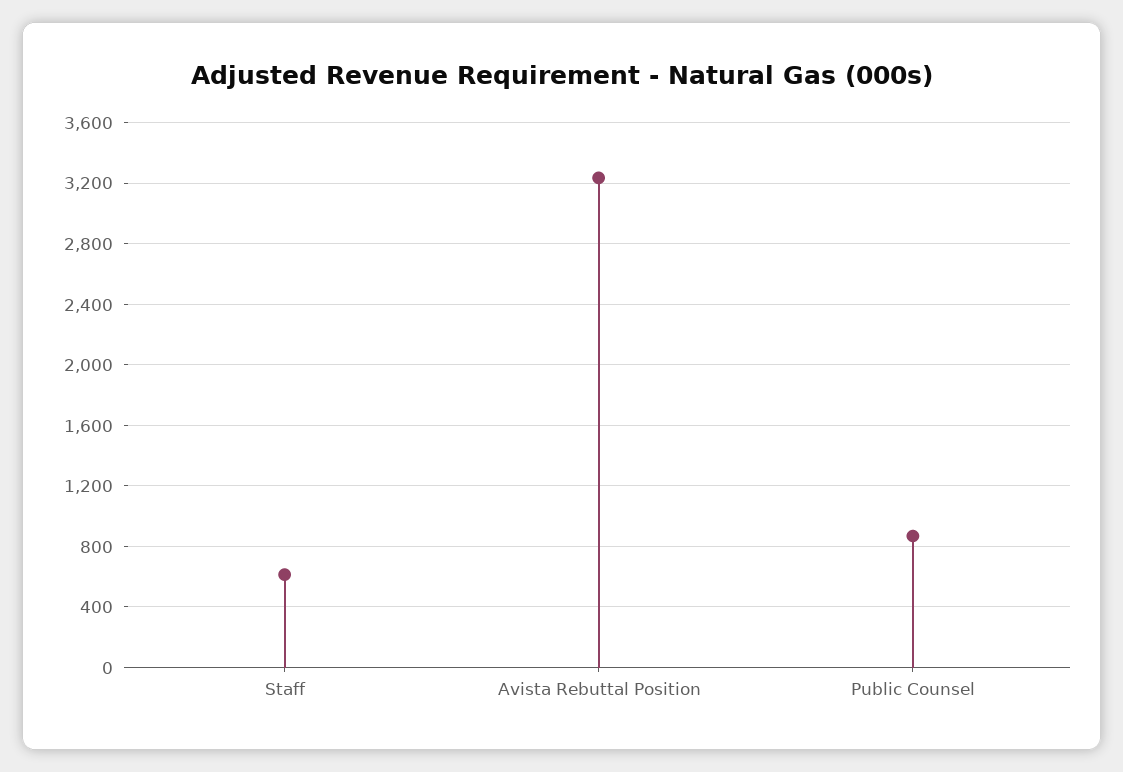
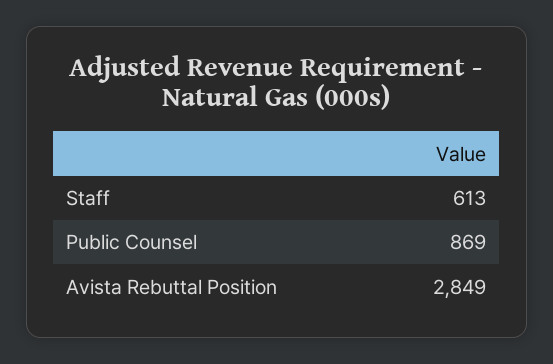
  {
    "Staff": 613,
-   "Avista Rebuttal Position": 3250,
+   "Avista Rebuttal Position": 2849,
    "Public Counsel": 869
  }

